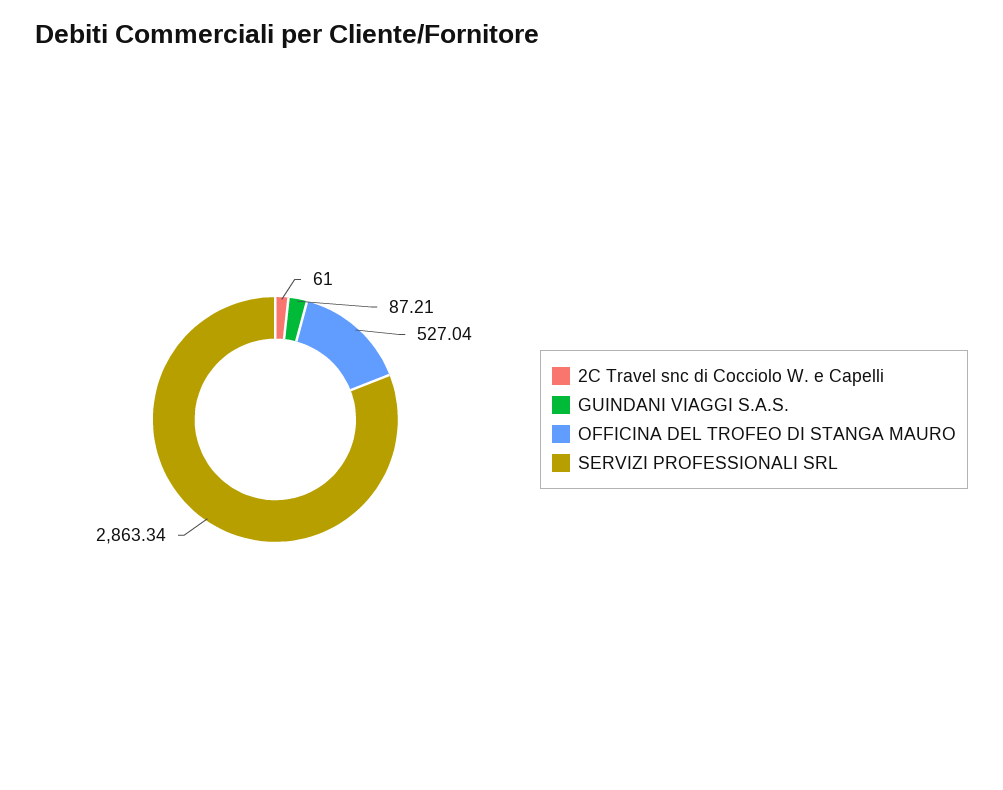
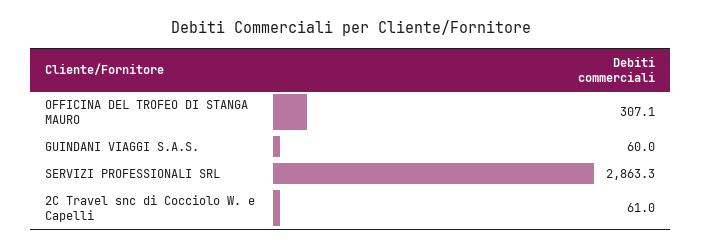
  {
    "2C Travel snc di Cocciolo W. e Capelli": 61,
-   "GUINDANI VIAGGI S.A.S.": 87.21,
+   "GUINDANI VIAGGI S.A.S.": 60,
-   "OFFICINA DEL TROFEO DI STANGA MAURO": 527.04,
+   "OFFICINA DEL TROFEO DI STANGA MAURO": 307.1,
    "SERVIZI PROFESSIONALI SRL": 2863.34
  }

